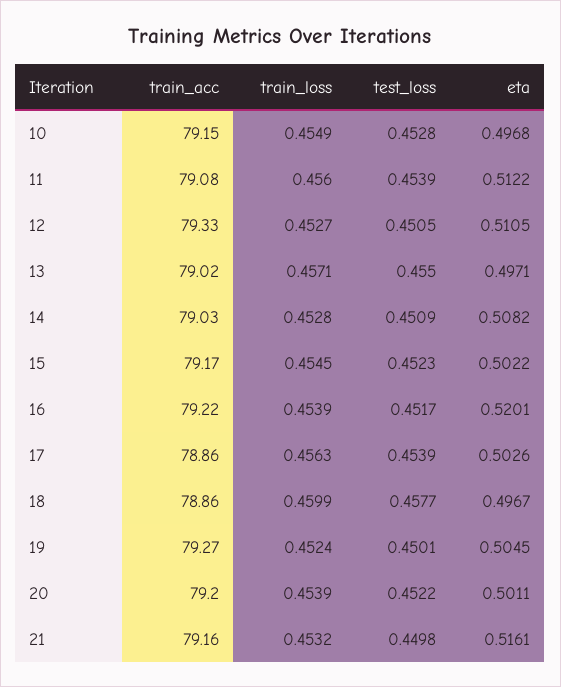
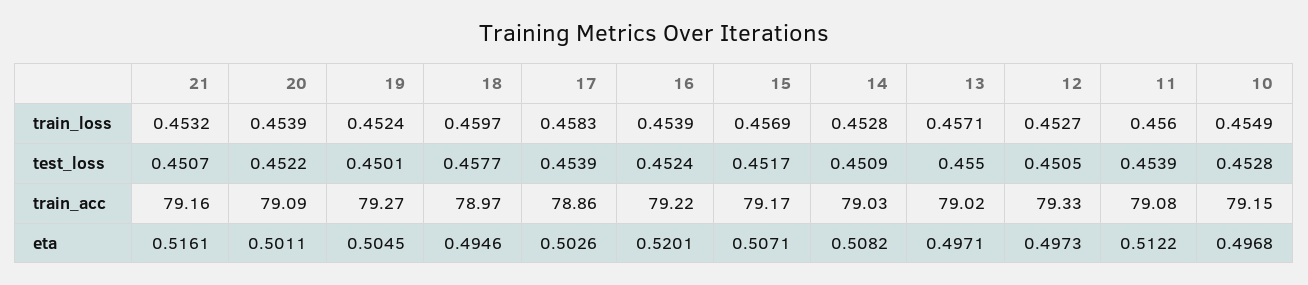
  {
    "train_acc": {
      "10": 79.15,
      "11": 79.08,
      "12": 79.33,
      "13": 79.02,
      "14": 79.03,
      "15": 79.17,
      "16": 79.22,
      "17": 78.86,
-     "18": 78.86,
+     "18": 78.97,
      "19": 79.27,
-     "20": 79.2,
+     "20": 79.09,
      "21": 79.16
    },
    "train_loss": {
      "10": 0.4549,
      "11": 0.456,
      "12": 0.4527,
      "13": 0.4571,
      "14": 0.4528,
-     "15": 0.4545,
+     "15": 0.4569,
      "16": 0.4539,
-     "17": 0.4563,
+     "17": 0.4583,
-     "18": 0.4599,
+     "18": 0.4597,
      "19": 0.4524,
      "20": 0.4539,
      "21": 0.4532
    },
    "test_loss": {
      "10": 0.4528,
      "11": 0.4539,
      "12": 0.4505,
      "13": 0.455,
      "14": 0.4509,
-     "15": 0.4523,
+     "15": 0.4517,
-     "16": 0.4517,
+     "16": 0.4524,
      "17": 0.4539,
      "18": 0.4577,
      "19": 0.4501,
      "20": 0.4522,
-     "21": 0.4498
+     "21": 0.4507
    },
    "eta": {
      "10": 0.4968,
      "11": 0.5122,
-     "12": 0.5105,
+     "12": 0.4973,
      "13": 0.4971,
      "14": 0.5082,
-     "15": 0.5022,
+     "15": 0.5071,
      "16": 0.5201,
      "17": 0.5026,
-     "18": 0.4967,
+     "18": 0.4946,
      "19": 0.5045,
      "20": 0.5011,
      "21": 0.5161
    }
  }

